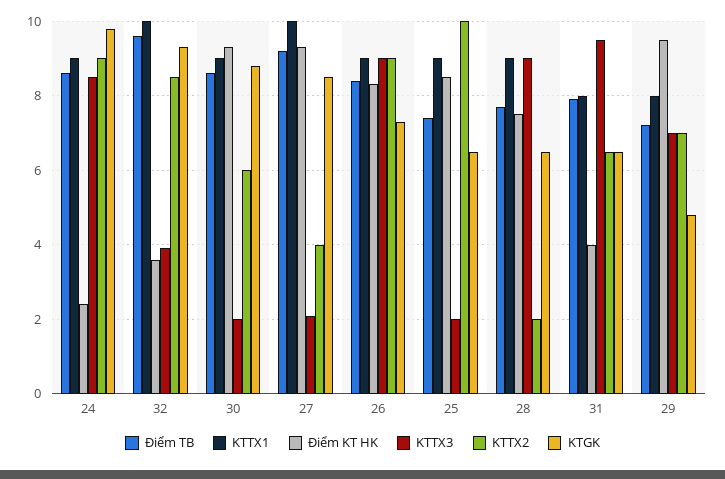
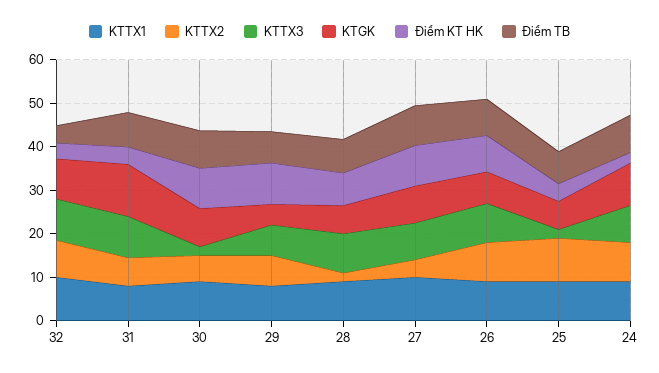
  {
    "Điểm TB": {
      "24": 8.5,
-     "32": 9.5,
+     "32": 4,
      "30": 8.5,
      "27": 9,
      "26": 8.5,
      "25": 7.5,
      "28": 7.5,
      "31": 8,
      "29": 7
    },
    "KTTX1": {
      "24": 9,
      "32": 10,
      "30": 9,
      "27": 10,
      "26": 9,
      "25": 9,
      "28": 9,
      "31": 8,
      "29": 8
    },
    "Điểm KT HK": {
      "24": 2.5,
      "32": 3.5,
      "30": 9.5,
      "27": 9.5,
      "26": 8.5,
-     "25": 8.5,
+     "25": 4,
      "28": 7.5,
      "31": 4,
      "29": 9.5
    },
    "KTTX3": {
      "24": 8.5,
-     "32": 4,
+     "32": 10,
      "30": 2,
-     "27": 2,
+     "27": 8,
      "26": 9,
      "25": 2,
      "28": 9,
      "31": 9.5,
      "29": 7
    },
    "KTTX2": {
      "24": 9,
      "32": 8.5,
      "30": 6,
      "27": 4,
      "26": 9,
      "25": 10,
      "28": 2,
      "31": 6.5,
      "29": 7
    },
    "KTGK": {
      "24": 10,
      "32": 9.5,
      "30": 9,
      "27": 8.5,
      "26": 7.5,
      "25": 6.5,
      "28": 6.5,
-     "31": 6.5,
+     "31": 12,
      "29": 5
    }
  }

